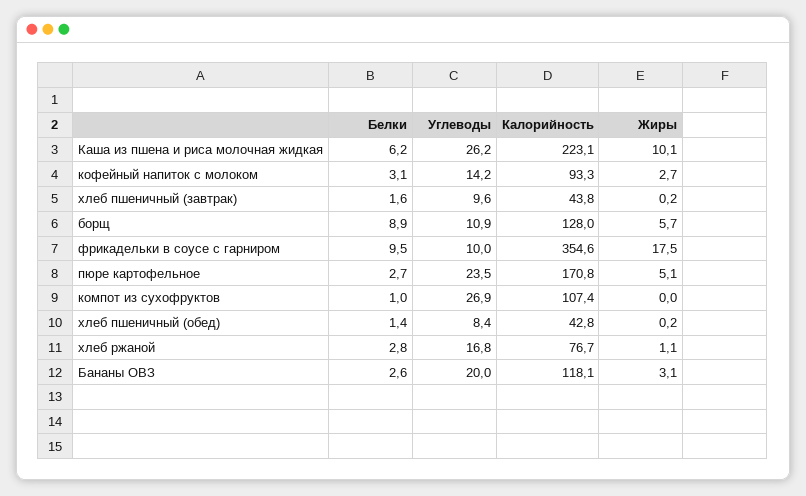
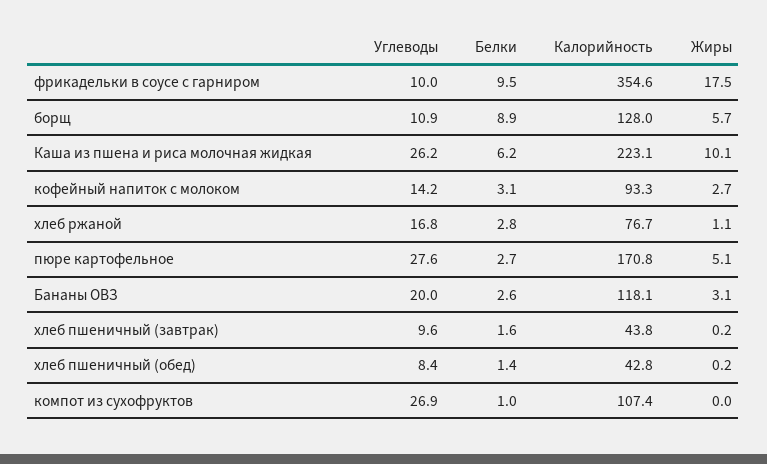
  {
    "Белки": {
      "Каша из пшена и риса молочная жидкая": 6.2,
      "кофейный напиток с молоком": 3.1,
      "хлеб пшеничный (завтрак)": 1.6,
      "борщ": 8.9,
      "фрикадельки в соусе с гарниром": 9.5,
      "пюре картофельное": 2.7,
      "компот из сухофруктов": 1,
      "хлеб пшеничный (обед)": 1.4,
      "хлеб ржаной": 2.8,
      "Бананы ОВЗ": 2.6
    },
    "Углеводы": {
      "Каша из пшена и риса молочная жидкая": 26.2,
      "кофейный напиток с молоком": 14.2,
      "хлеб пшеничный (завтрак)": 9.6,
      "борщ": 10.9,
      "фрикадельки в соусе с гарниром": 10,
-     "пюре картофельное": 23.5,
+     "пюре картофельное": 27.6,
      "компот из сухофруктов": 26.9,
      "хлеб пшеничный (обед)": 8.4,
      "хлеб ржаной": 16.8,
      "Бананы ОВЗ": 20
    },
    "Калорийность": {
      "Каша из пшена и риса молочная жидкая": 223.1,
      "кофейный напиток с молоком": 93.3,
      "хлеб пшеничный (завтрак)": 43.8,
      "борщ": 128,
      "фрикадельки в соусе с гарниром": 354.6,
      "пюре картофельное": 170.8,
      "компот из сухофруктов": 107.4,
      "хлеб пшеничный (обед)": 42.8,
      "хлеб ржаной": 76.7,
      "Бананы ОВЗ": 118.1
    },
    "Жиры": {
      "Каша из пшена и риса молочная жидкая": 10.1,
      "кофейный напиток с молоком": 2.7,
      "хлеб пшеничный (завтрак)": 0.2,
      "борщ": 5.7,
      "фрикадельки в соусе с гарниром": 17.5,
      "пюре картофельное": 5.1,
      "компот из сухофруктов": 0,
      "хлеб пшеничный (обед)": 0.2,
      "хлеб ржаной": 1.1,
      "Бананы ОВЗ": 3.1
    }
  }

